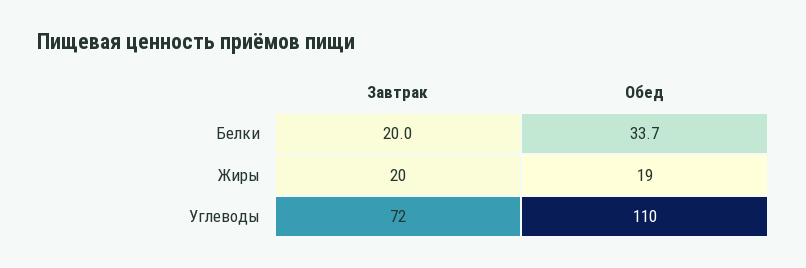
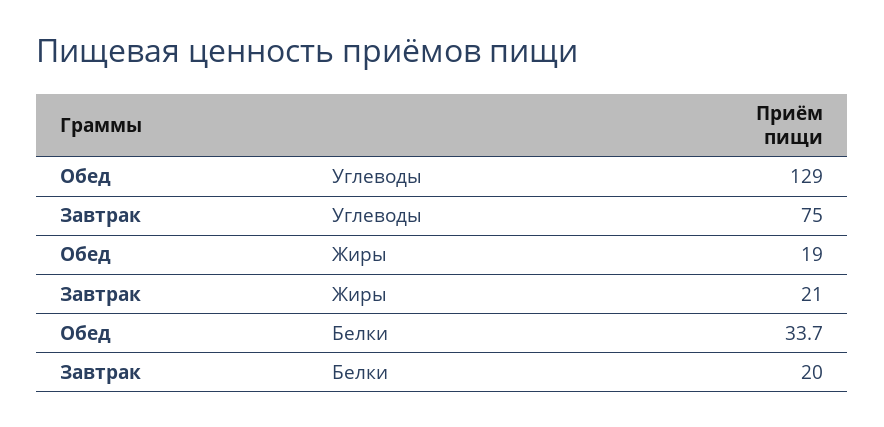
  {
    "Завтрак": {
      "Белки": 20,
-     "Жиры": 20,
+     "Жиры": 21,
-     "Углеводы": 72
+     "Углеводы": 75
    },
    "Обед": {
      "Белки": 33.7,
      "Жиры": 19,
-     "Углеводы": 110
+     "Углеводы": 129
    }
  }

